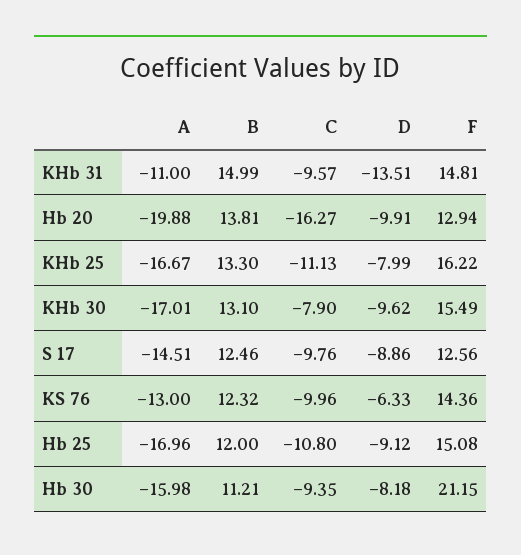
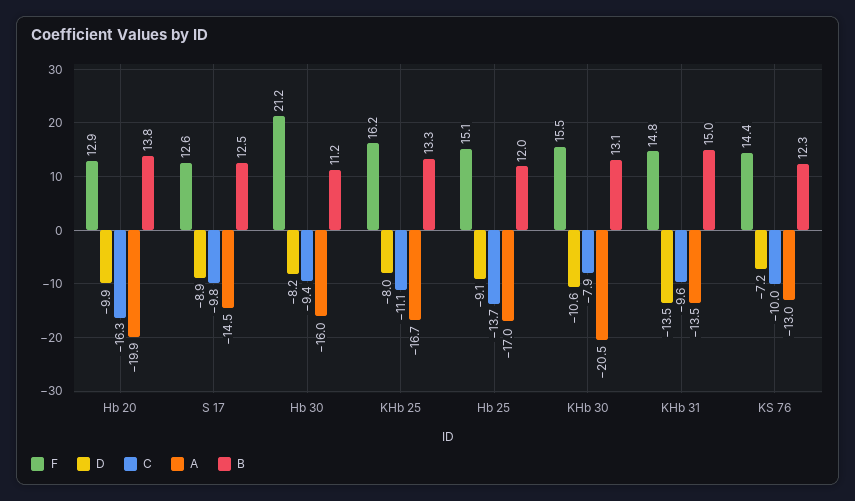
  {
    "A": {
-     "KHb 31": -11,
+     "KHb 31": -13.5,
      "Hb 20": -19.88,
      "KHb 25": -16.67,
-     "KHb 30": -17.01,
+     "KHb 30": -20.5,
      "S 17": -14.51,
      "KS 76": -13,
      "Hb 25": -16.96,
      "Hb 30": -15.98
    },
    "B": {
      "KHb 31": 14.99,
      "Hb 20": 13.81,
      "KHb 25": 13.3,
      "KHb 30": 13.1,
      "S 17": 12.46,
      "KS 76": 12.32,
      "Hb 25": 12,
      "Hb 30": 11.21
    },
    "C": {
      "KHb 31": -9.57,
      "Hb 20": -16.27,
      "KHb 25": -11.13,
      "KHb 30": -7.9,
      "S 17": -9.76,
      "KS 76": -9.96,
-     "Hb 25": -10.8,
+     "Hb 25": -13.7,
      "Hb 30": -9.35
    },
    "D": {
      "KHb 31": -13.51,
      "Hb 20": -9.91,
      "KHb 25": -7.99,
-     "KHb 30": -9.62,
+     "KHb 30": -10.6,
      "S 17": -8.86,
-     "KS 76": -6.33,
+     "KS 76": -7.2,
      "Hb 25": -9.12,
      "Hb 30": -8.18
    },
    "F": {
      "KHb 31": 14.81,
      "Hb 20": 12.94,
      "KHb 25": 16.22,
      "KHb 30": 15.49,
      "S 17": 12.56,
      "KS 76": 14.36,
      "Hb 25": 15.08,
      "Hb 30": 21.15
    }
  }

